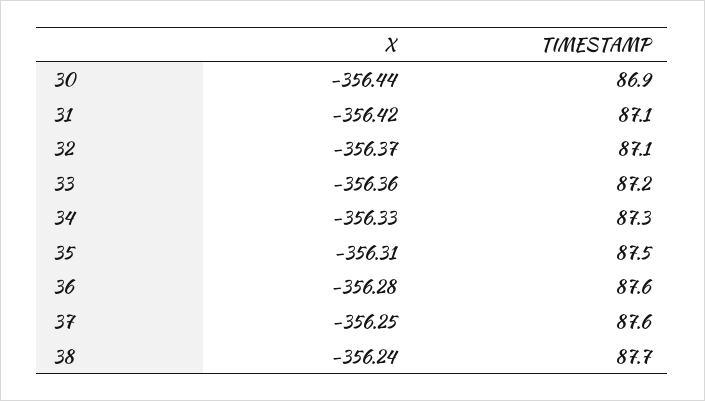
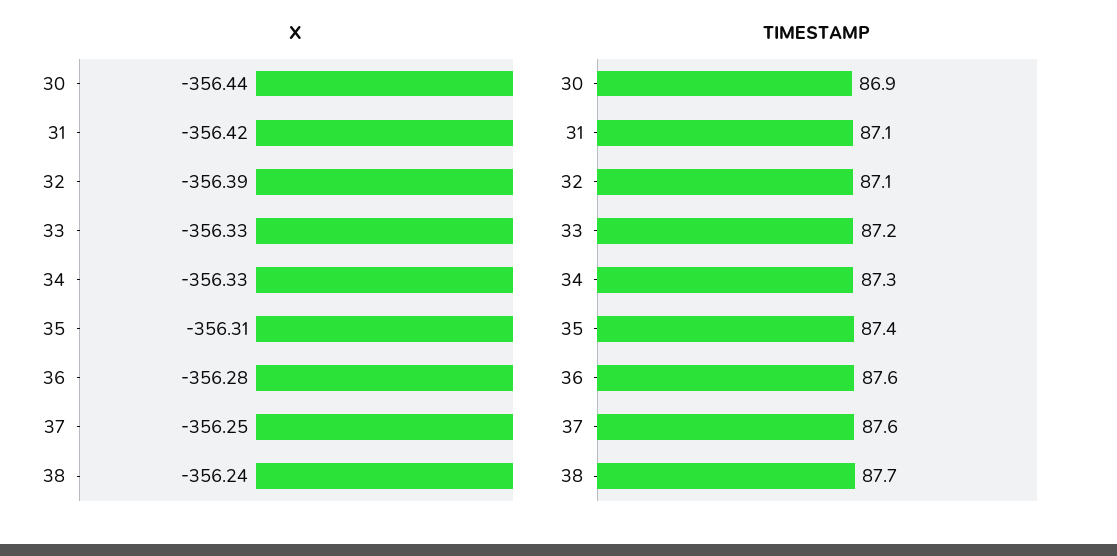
  {
    "X": {
      "30": -356.44,
      "31": -356.42,
-     "32": -356.37,
+     "32": -356.39,
-     "33": -356.36,
+     "33": -356.33,
      "34": -356.33,
      "35": -356.31,
      "36": -356.28,
      "37": -356.25,
      "38": -356.24
    },
    "TIMESTAMP": {
      "30": 86.9,
      "31": 87.1,
      "32": 87.1,
      "33": 87.2,
      "34": 87.3,
-     "35": 87.5,
+     "35": 87.4,
      "36": 87.6,
      "37": 87.6,
      "38": 87.7
    }
  }

